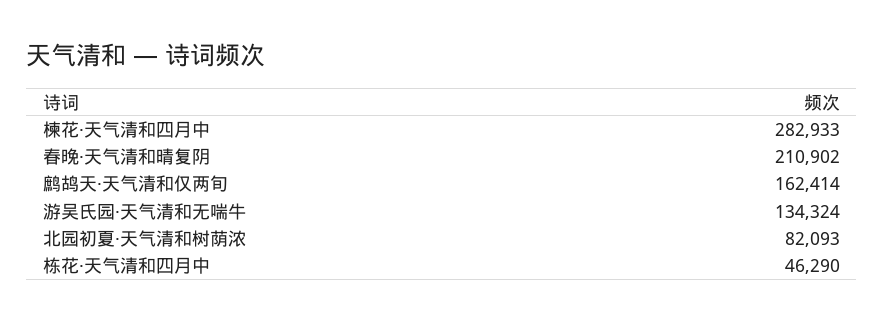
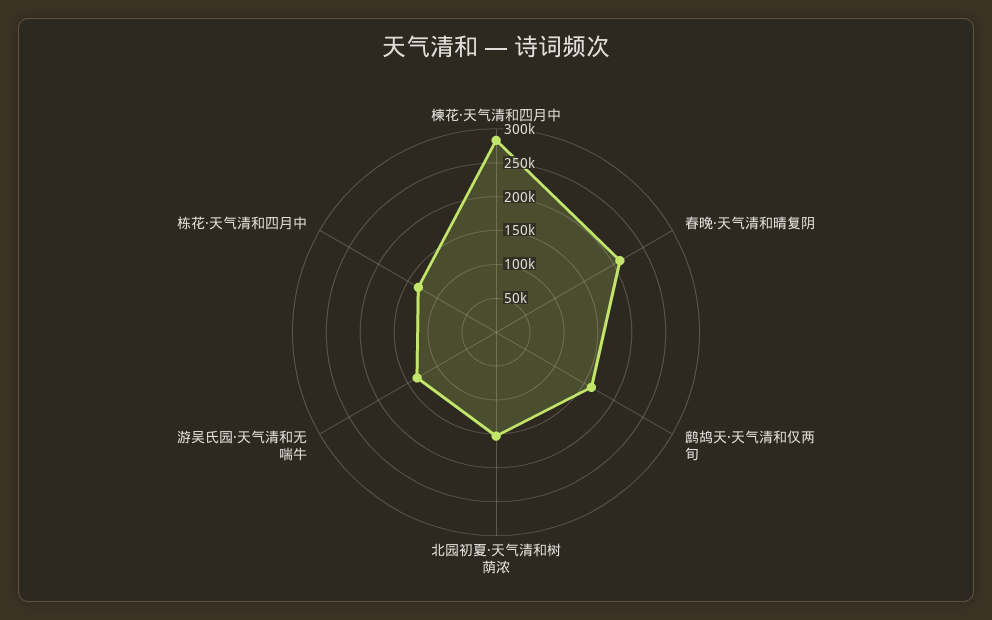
  {
    "楝花·天气清和四月中": 282933,
    "春晚·天气清和晴复阴": 210902,
    "鹧鸪天·天气清和仅两旬": 162414,
    "游吴氏园·天气清和无喘牛": 134324,
-   "北园初夏·天气清和树荫浓": 82093,
+   "北园初夏·天气清和树荫浓": 150000,
-   "栋花·天气清和四月中": 46290
+   "栋花·天气清和四月中": 125000
  }

